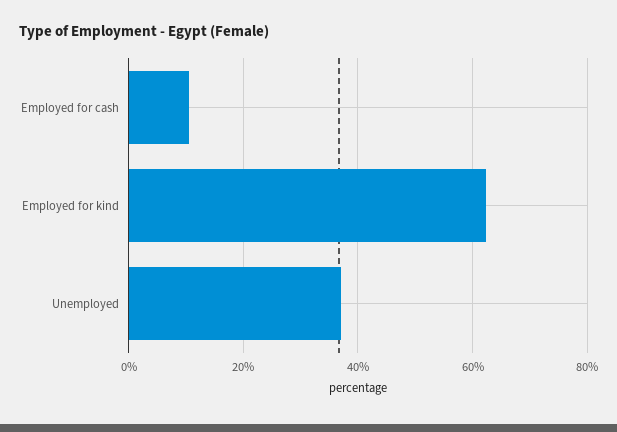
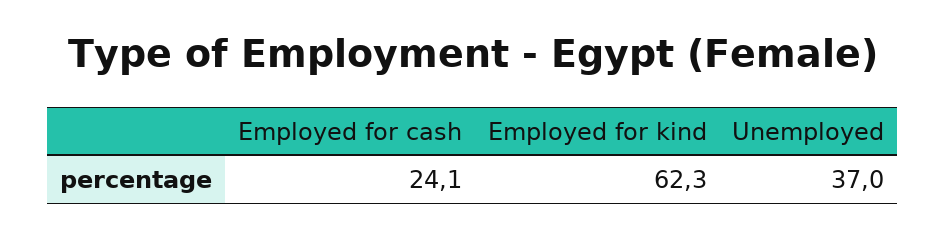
  {
-   "Employed for cash": 10,
+   "Employed for cash": 24.1,
    "Employed for kind": 62.3,
    "Unemployed": 37
  }

